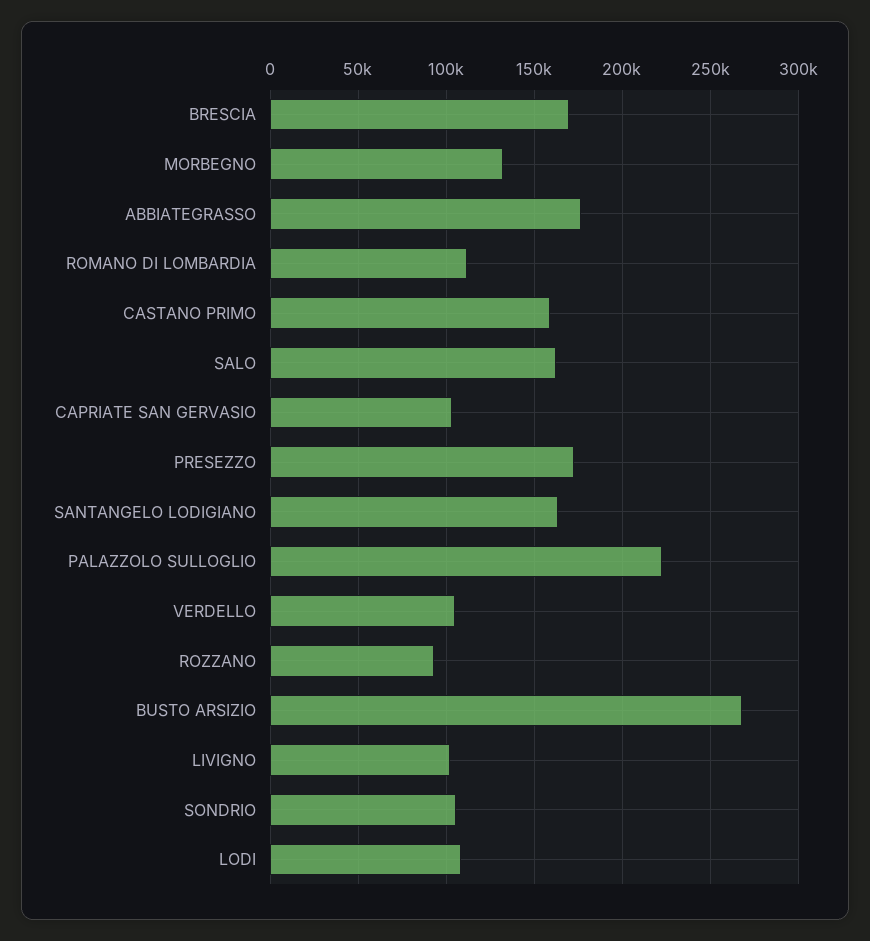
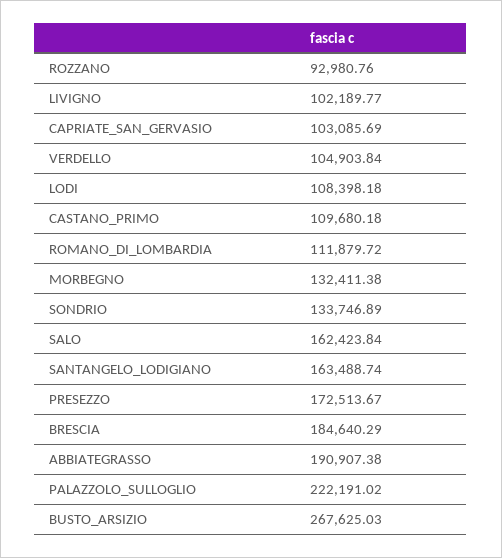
  {
-   "BRESCIA": 170000,
+   "BRESCIA": 184640.29,
    "MORBEGNO": 132411.38,
-   "ABBIATEGRASSO": 175000,
+   "ABBIATEGRASSO": 190907.38,
    "ROMANO DI LOMBARDIA": 111879.72,
-   "CASTANO PRIMO": 160000,
+   "CASTANO PRIMO": 109680.18,
    "SALO": 162423.84,
    "CAPRIATE SAN GERVASIO": 103085.69,
    "PRESEZZO": 172513.67,
    "SANTANGELO LODIGIANO": 163488.74,
    "PALAZZOLO SULLOGLIO": 222191.02,
    "VERDELLO": 104903.84,
    "ROZZANO": 92980.76,
    "BUSTO ARSIZIO": 267625.03,
    "LIVIGNO": 102189.77,
-   "SONDRIO": 105000,
+   "SONDRIO": 133746.89,
    "LODI": 108398.18
  }

